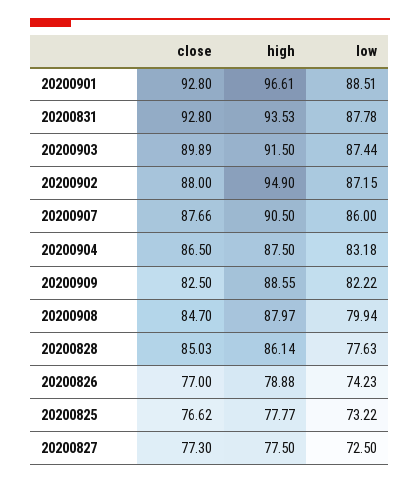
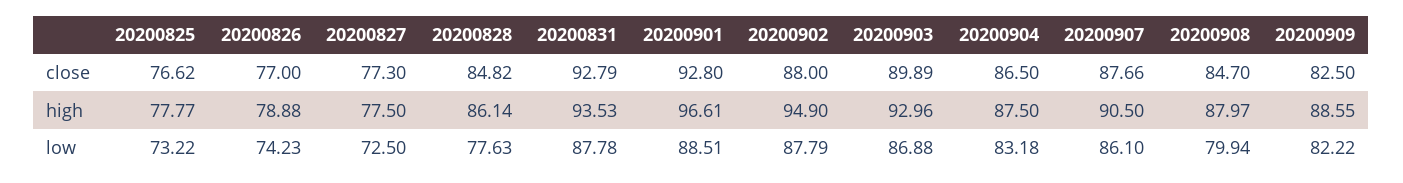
  {
    "close": {
      "20200901": 92.8,
-     "20200831": 92.8,
+     "20200831": 92.79,
      "20200903": 89.89,
      "20200902": 88,
      "20200907": 87.66,
      "20200904": 86.5,
      "20200909": 82.5,
      "20200908": 84.7,
-     "20200828": 85.03,
+     "20200828": 84.82,
      "20200826": 77,
      "20200825": 76.62,
      "20200827": 77.3
    },
    "high": {
      "20200901": 96.61,
      "20200831": 93.53,
-     "20200903": 91.5,
+     "20200903": 92.96,
      "20200902": 94.9,
      "20200907": 90.5,
      "20200904": 87.5,
      "20200909": 88.55,
      "20200908": 87.97,
      "20200828": 86.14,
      "20200826": 78.88,
      "20200825": 77.77,
      "20200827": 77.5
    },
    "low": {
      "20200901": 88.51,
      "20200831": 87.78,
-     "20200903": 87.44,
+     "20200903": 86.88,
-     "20200902": 87.15,
+     "20200902": 87.79,
-     "20200907": 86,
+     "20200907": 86.1,
      "20200904": 83.18,
      "20200909": 82.22,
      "20200908": 79.94,
      "20200828": 77.63,
      "20200826": 74.23,
      "20200825": 73.22,
      "20200827": 72.5
    }
  }

